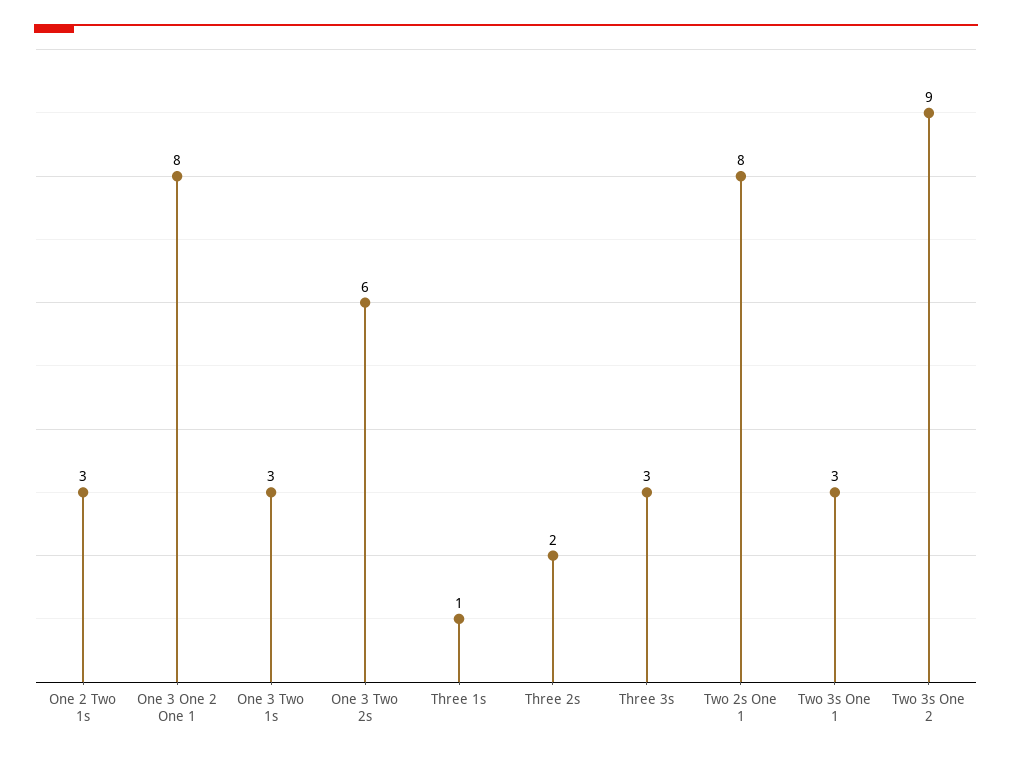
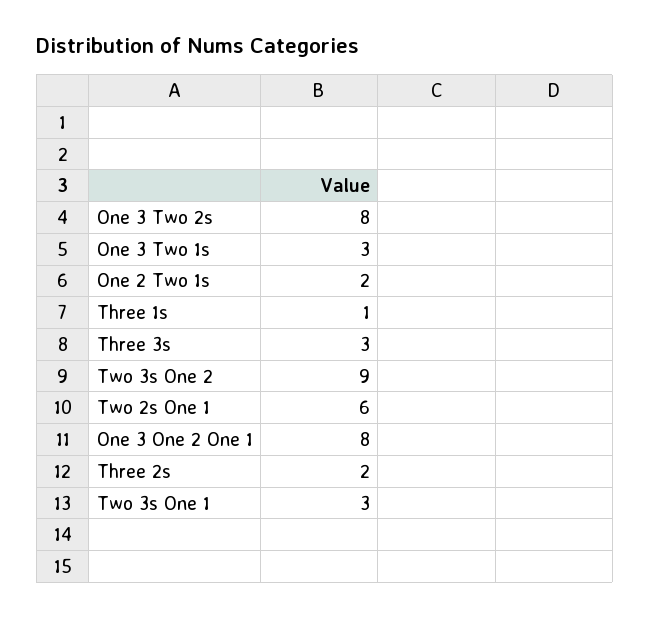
  {
-   "One 2 Two 1s": 3,
+   "One 2 Two 1s": 2,
    "One 3 One 2 One 1": 8,
    "One 3 Two 1s": 3,
-   "One 3 Two 2s": 6,
+   "One 3 Two 2s": 8,
    "Three 1s": 1,
    "Three 2s": 2,
    "Three 3s": 3,
-   "Two 2s One 1": 8,
+   "Two 2s One 1": 6,
    "Two 3s One 1": 3,
    "Two 3s One 2": 9
  }

